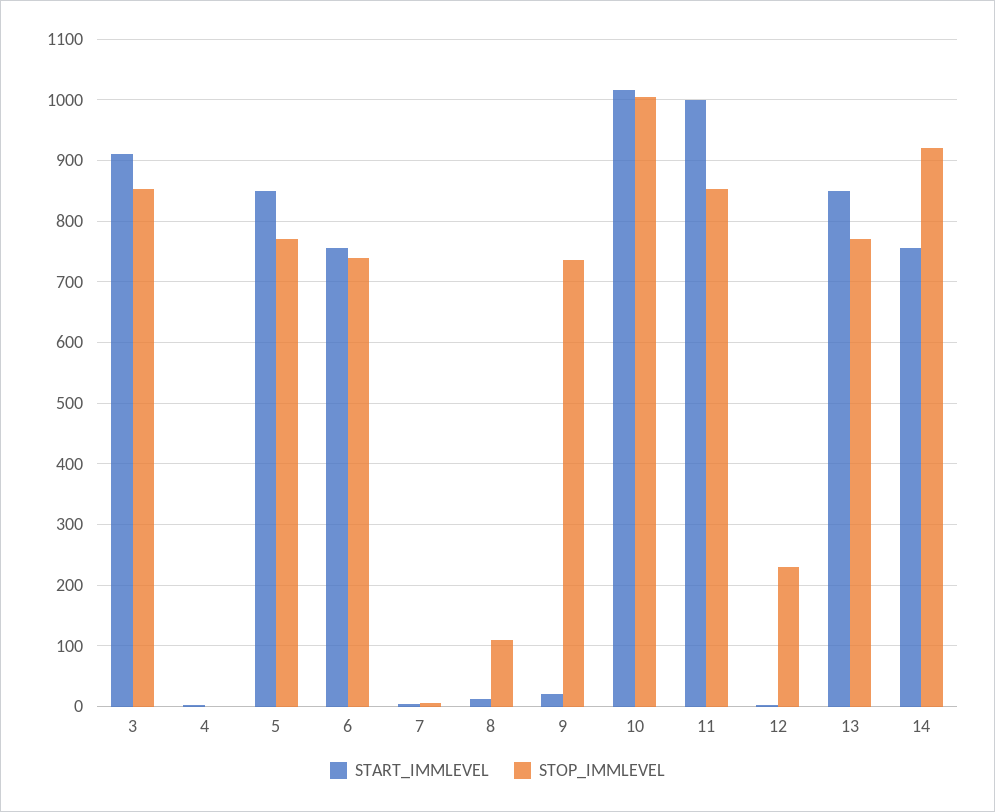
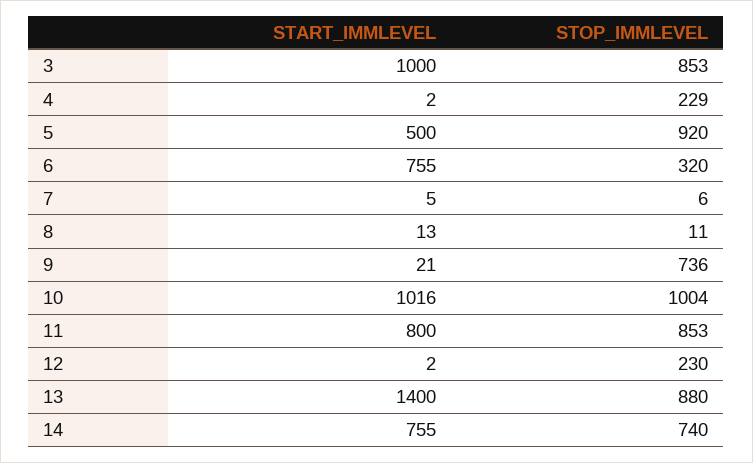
  {
    "START_IMMLEVEL": {
-     "3": 910,
+     "3": 1000,
      "4": 2,
-     "5": 850,
+     "5": 500,
      "6": 755,
      "7": 5,
      "8": 13,
      "9": 21,
      "10": 1016,
-     "11": 1000,
+     "11": 800,
      "12": 2,
-     "13": 850,
+     "13": 1400,
      "14": 755
    },
    "STOP_IMMLEVEL": {
      "3": 853,
-     "4": 0,
+     "4": 229,
-     "5": 770,
+     "5": 920,
-     "6": 740,
+     "6": 320,
      "7": 6,
-     "8": 110,
+     "8": 11,
      "9": 736,
      "10": 1004,
      "11": 853,
      "12": 230,
-     "13": 770,
+     "13": 880,
-     "14": 920
+     "14": 740
    }
  }

